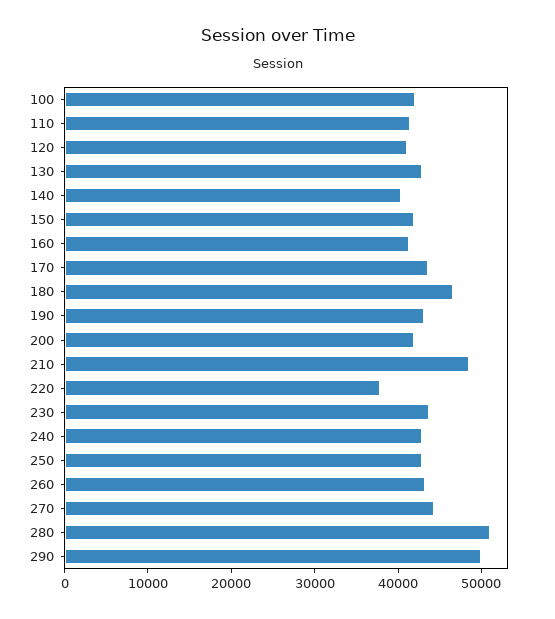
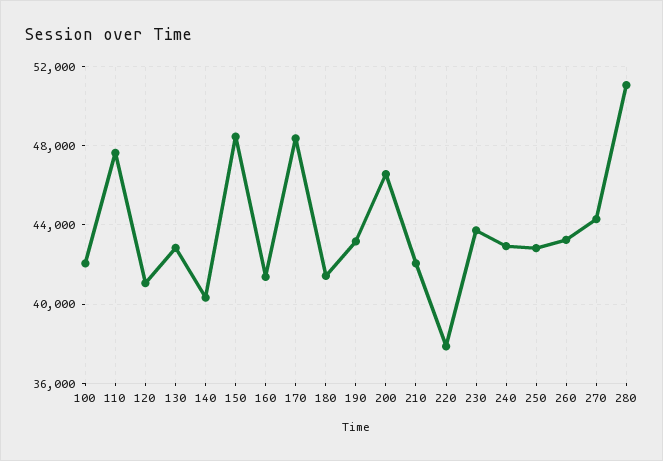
  {
    "100": 42000,
-   "110": 42000,
+   "110": 47500,
    "120": 41000,
    "130": 43000,
    "140": 40500,
-   "150": 42000,
+   "150": 48500,
    "160": 41500,
-   "170": 44000,
+   "170": 48500,
-   "180": 46000,
+   "180": 41500,
    "190": 43000,
-   "200": 42000,
+   "200": 46500,
-   "210": 48000,
+   "210": 42000,
    "220": 38000,
    "230": 43500,
    "240": 43000,
    "250": 43000,
    "260": 43000,
    "270": 44500,
-   "280": 51000,
+   "280": 51000
-   "290": 50000
  }

